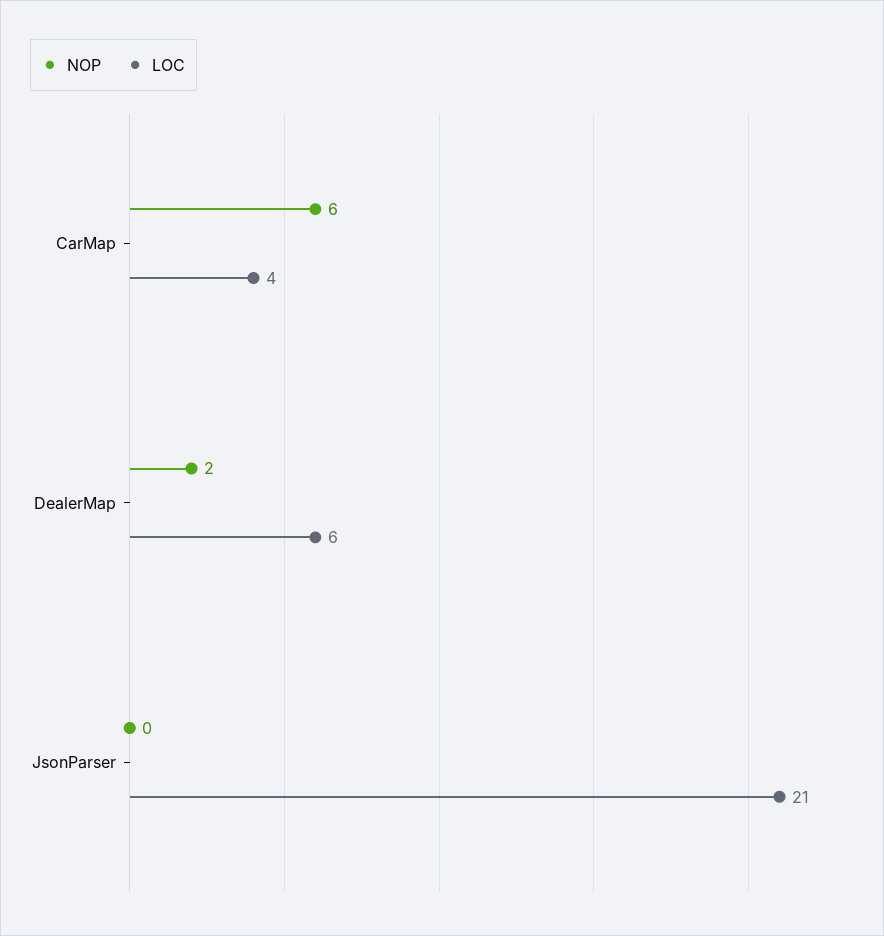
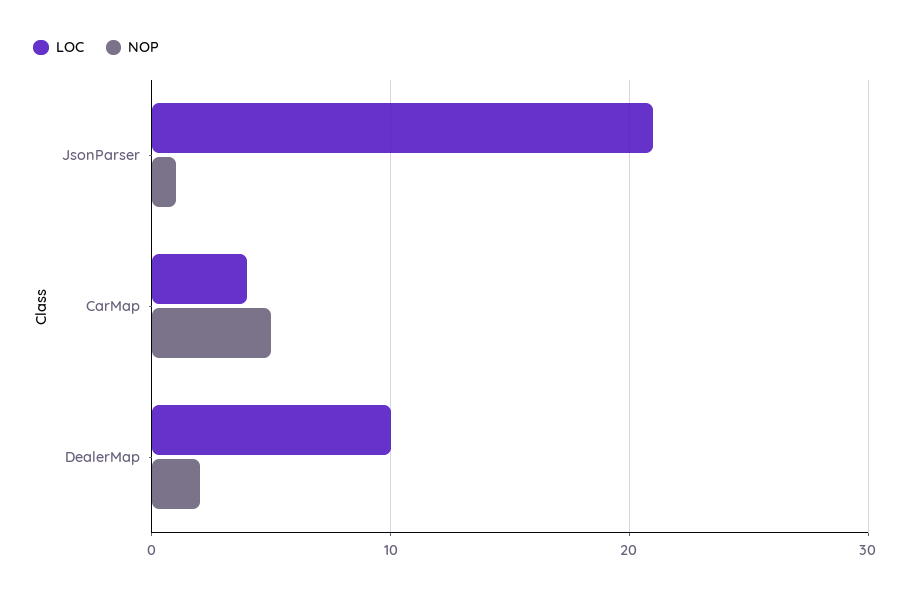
  {
    "NOP": {
-     "CarMap": 6,
+     "CarMap": 5,
      "DealerMap": 2,
-     "JsonParser": 0
+     "JsonParser": 1
    },
    "LOC": {
      "CarMap": 4,
-     "DealerMap": 6,
+     "DealerMap": 10,
      "JsonParser": 21
    }
  }

